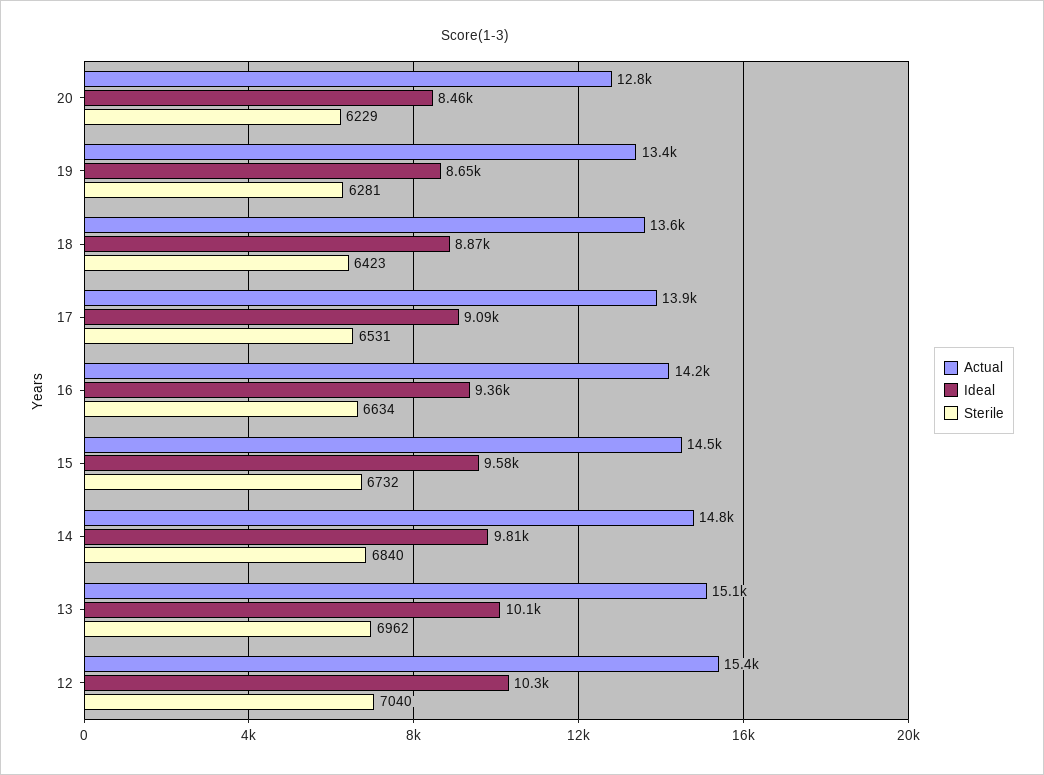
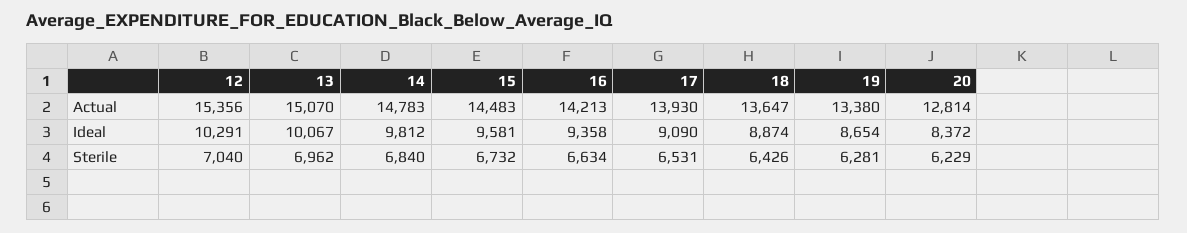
  {
    "Actual": {
      "20": 12814,
      "19": 13380,
      "18": 13647,
      "17": 13930,
      "16": 14213,
      "15": 14483,
      "14": 14783,
      "13": 15070,
      "12": 15356
    },
    "Ideal": {
-     "20": 8460,
+     "20": 8372,
      "19": 8654,
      "18": 8874,
      "17": 9090,
      "16": 9358,
      "15": 9581,
      "14": 9812,
      "13": 10067,
      "12": 10291
    },
    "Sterile": {
      "20": 6229,
      "19": 6281,
-     "18": 6423,
+     "18": 6426,
      "17": 6531,
      "16": 6634,
      "15": 6732,
      "14": 6840,
      "13": 6962,
      "12": 7040
    }
  }

